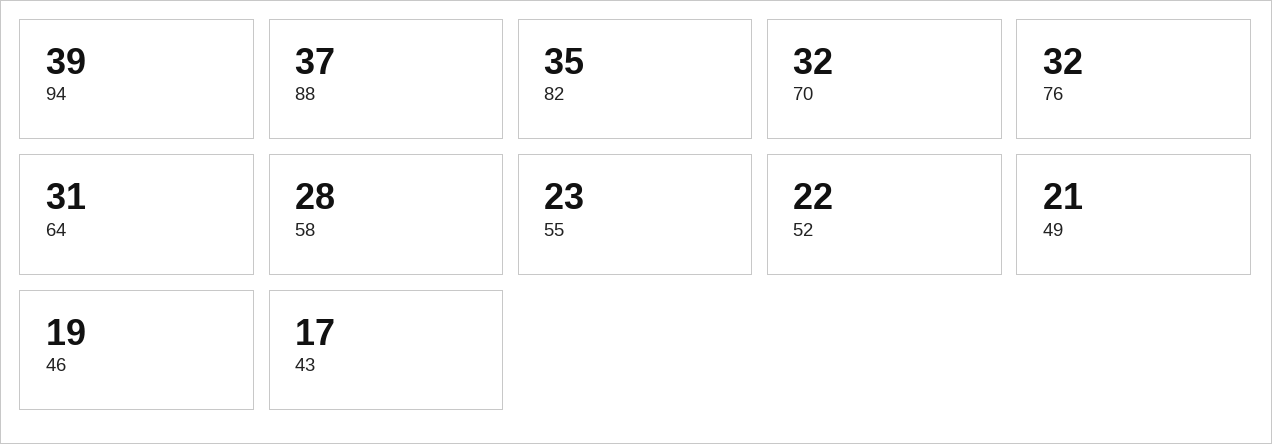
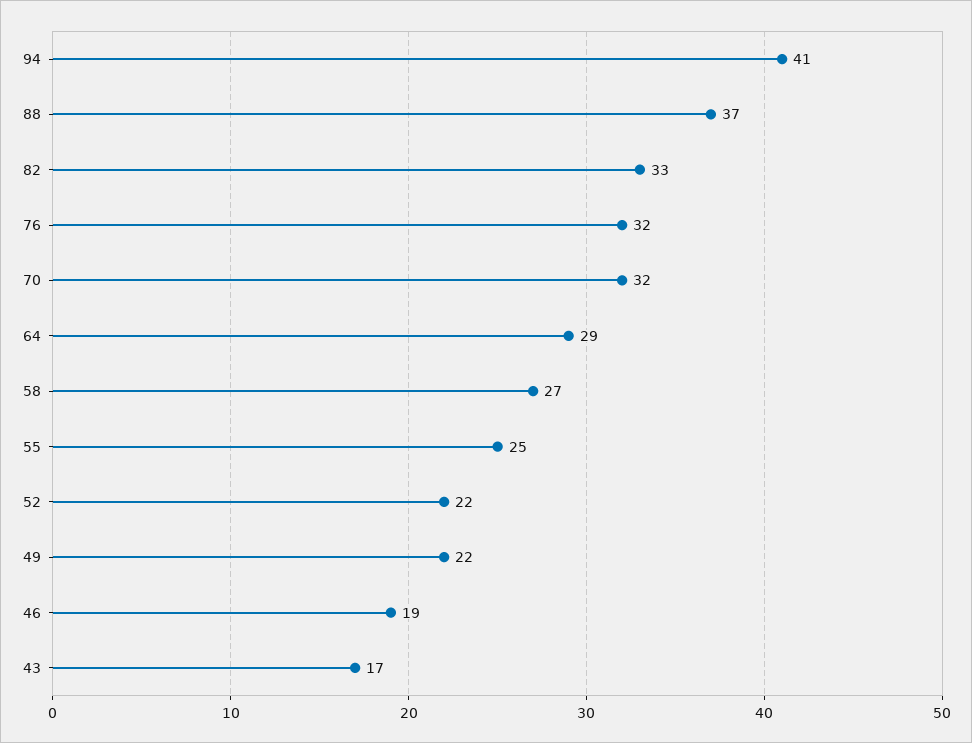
  {
-   "94": 39,
+   "94": 41,
    "88": 37,
-   "82": 35,
+   "82": 33,
    "70": 32,
    "76": 32,
-   "64": 31,
+   "64": 29,
-   "58": 28,
+   "58": 27,
-   "55": 23,
+   "55": 25,
    "52": 22,
-   "49": 21,
+   "49": 22,
    "46": 19,
    "43": 17
  }

